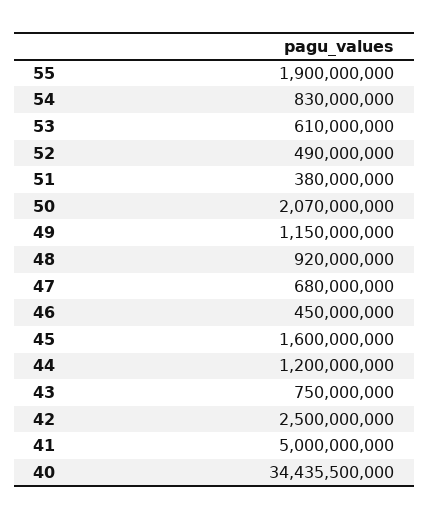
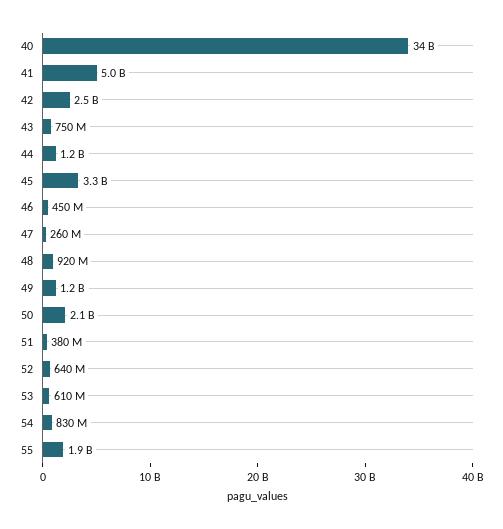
  {
    "55": 1900000000,
    "54": 830000000,
    "53": 610000000,
-   "52": 490000000,
+   "52": 640000000,
    "51": 380000000,
    "50": 2070000000,
    "49": 1150000000,
    "48": 920000000,
-   "47": 680000000,
+   "47": 260000000,
    "46": 450000000,
-   "45": 1600000000,
+   "45": 3300000000,
    "44": 1200000000,
    "43": 750000000,
    "42": 2500000000,
    "41": 5000000000,
    "40": 34435500000
  }

